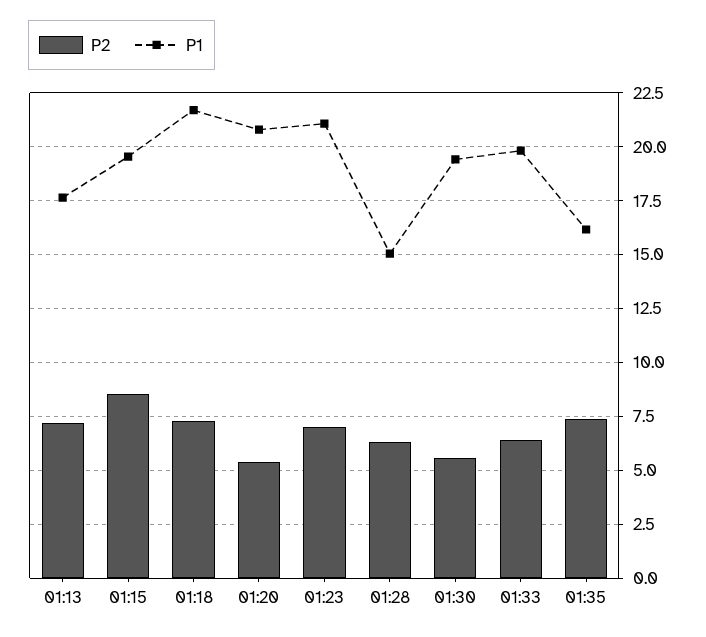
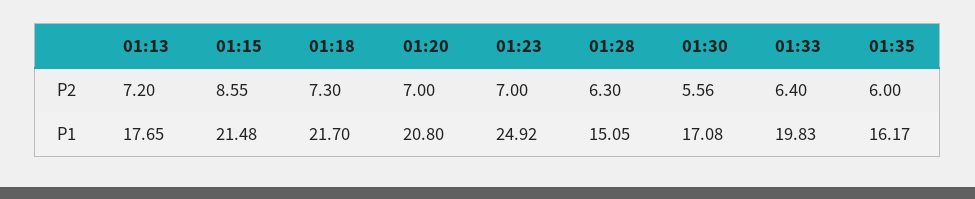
  {
    "P2": {
      "01:13": 7.2,
      "01:15": 8.55,
      "01:18": 7.3,
-     "01:20": 5.5,
+     "01:20": 7,
      "01:23": 7,
      "01:28": 6.3,
      "01:30": 5.56,
      "01:33": 6.4,
-     "01:35": 7.5
+     "01:35": 6
    },
    "P1": {
      "01:13": 17.65,
-     "01:15": 19.5,
+     "01:15": 21.48,
      "01:18": 21.7,
      "01:20": 20.8,
-     "01:23": 21,
+     "01:23": 24.92,
      "01:28": 15.05,
-     "01:30": 19.5,
+     "01:30": 17.08,
      "01:33": 19.83,
      "01:35": 16.17
    }
  }

